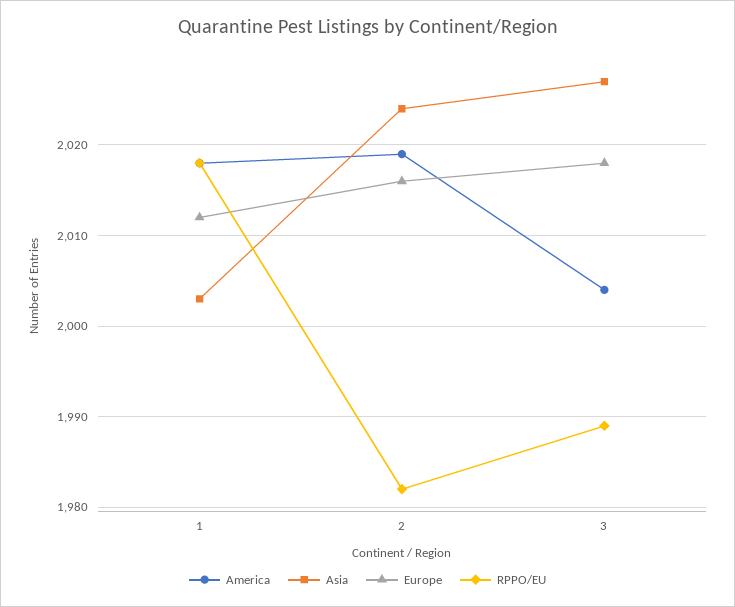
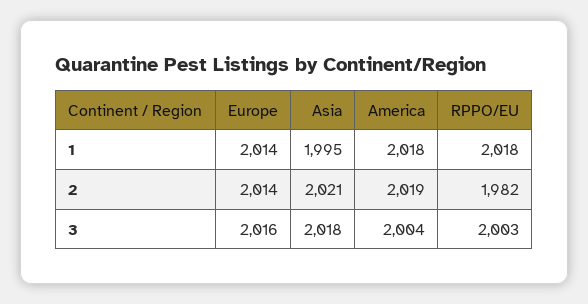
  {
    "America": {
      "1": 2018,
      "2": 2019,
      "3": 2004
    },
    "Asia": {
-     "1": 2003,
+     "1": 1995,
-     "2": 2024,
+     "2": 2021,
-     "3": 2027
+     "3": 2018
    },
    "Europe": {
-     "1": 2012,
+     "1": 2014,
-     "2": 2016,
+     "2": 2014,
-     "3": 2018
+     "3": 2016
    },
    "RPPO/EU": {
      "1": 2018,
      "2": 1982,
-     "3": 1989
+     "3": 2003
    }
  }

